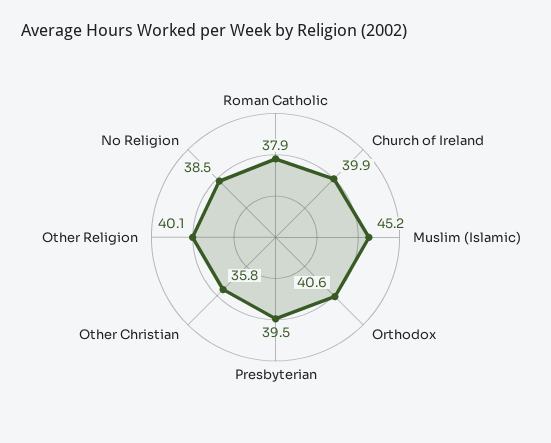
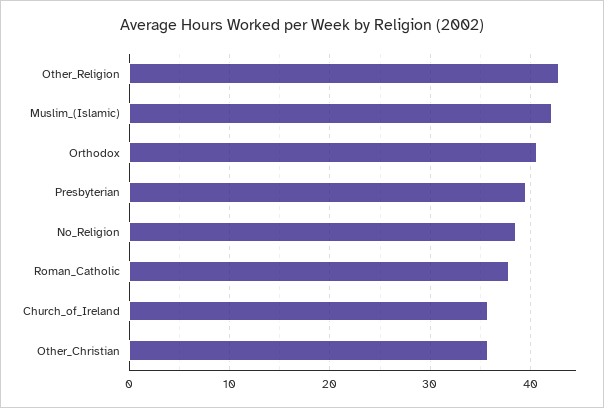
  {
    "Roman Catholic": 37.9,
-   "Church of Ireland": 39.9,
+   "Church of Ireland": 36,
-   "Muslim (Islamic)": 45.2,
+   "Muslim (Islamic)": 42,
    "Orthodox": 40.6,
    "Presbyterian": 39.5,
    "Other Christian": 35.8,
-   "Other Religion": 40.1,
+   "Other Religion": 43,
    "No Religion": 38.5
  }

